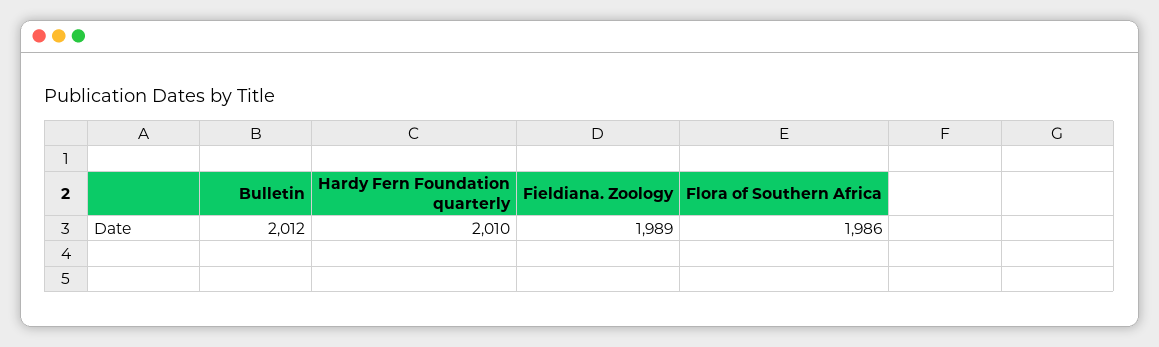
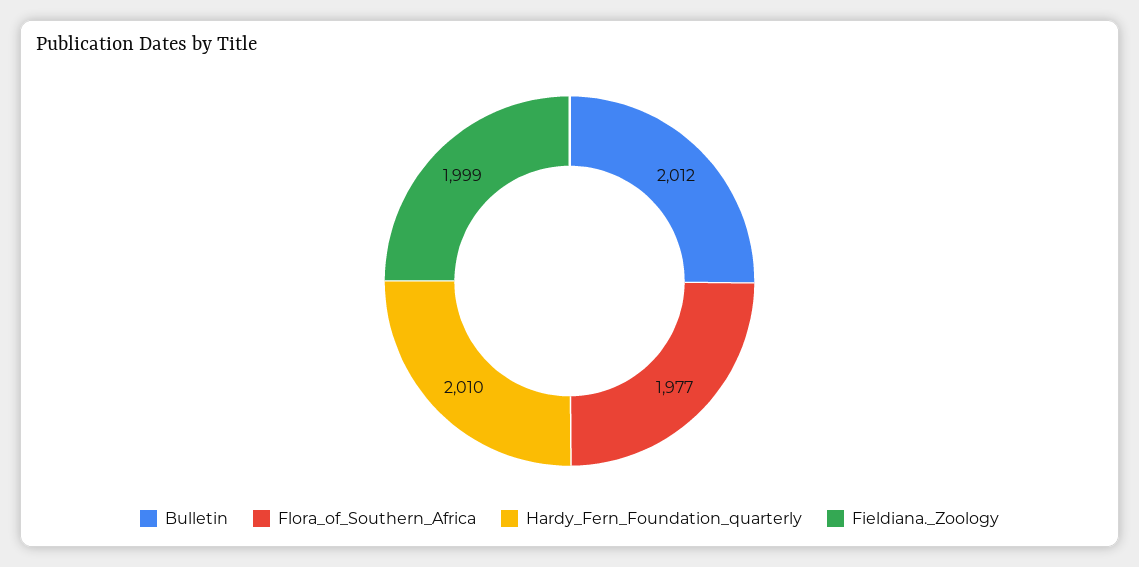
  {
    "Bulletin": 2012,
    "Hardy Fern Foundation quarterly": 2010,
-   "Fieldiana. Zoology": 1989,
+   "Fieldiana. Zoology": 1999,
-   "Flora of Southern Africa": 1986
+   "Flora of Southern Africa": 1977
  }

